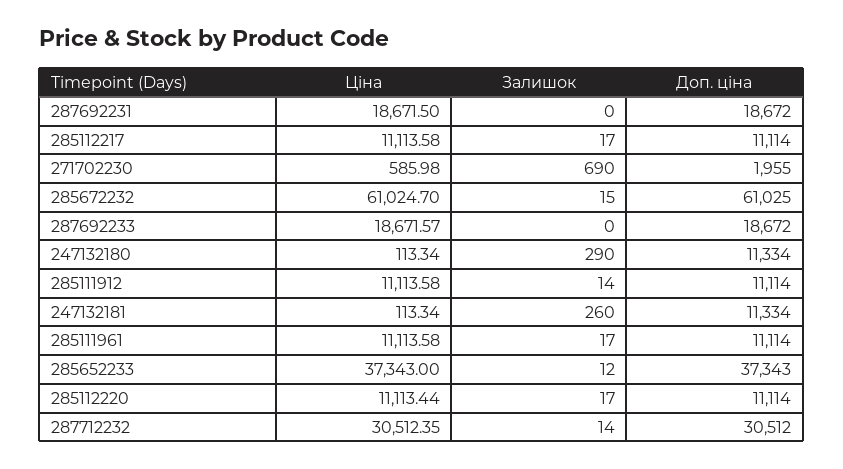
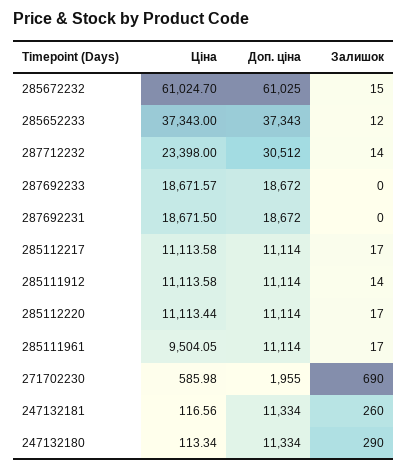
  {
    "Ціна": {
      "287692231": 18671.5,
      "285112217": 11113.58,
      "271702230": 585.98,
      "285672232": 61024.7,
      "287692233": 18671.57,
      "247132180": 113.34,
      "285111912": 11113.58,
-     "247132181": 113.34,
+     "247132181": 116.56,
-     "285111961": 11113.58,
+     "285111961": 9504.05,
      "285652233": 37343,
      "285112220": 11113.44,
-     "287712232": 30512.35
+     "287712232": 23398
    },
    "Залишок": {
      "287692231": 0,
      "285112217": 17,
      "271702230": 690,
      "285672232": 15,
      "287692233": 0,
      "247132180": 290,
      "285111912": 14,
      "247132181": 260,
      "285111961": 17,
      "285652233": 12,
      "285112220": 17,
      "287712232": 14
    },
    "Доп. ціна": {
      "287692231": 18672,
      "285112217": 11114,
      "271702230": 1955,
      "285672232": 61025,
      "287692233": 18672,
      "247132180": 11334,
      "285111912": 11114,
      "247132181": 11334,
      "285111961": 11114,
      "285652233": 37343,
      "285112220": 11114,
      "287712232": 30512
    }
  }

